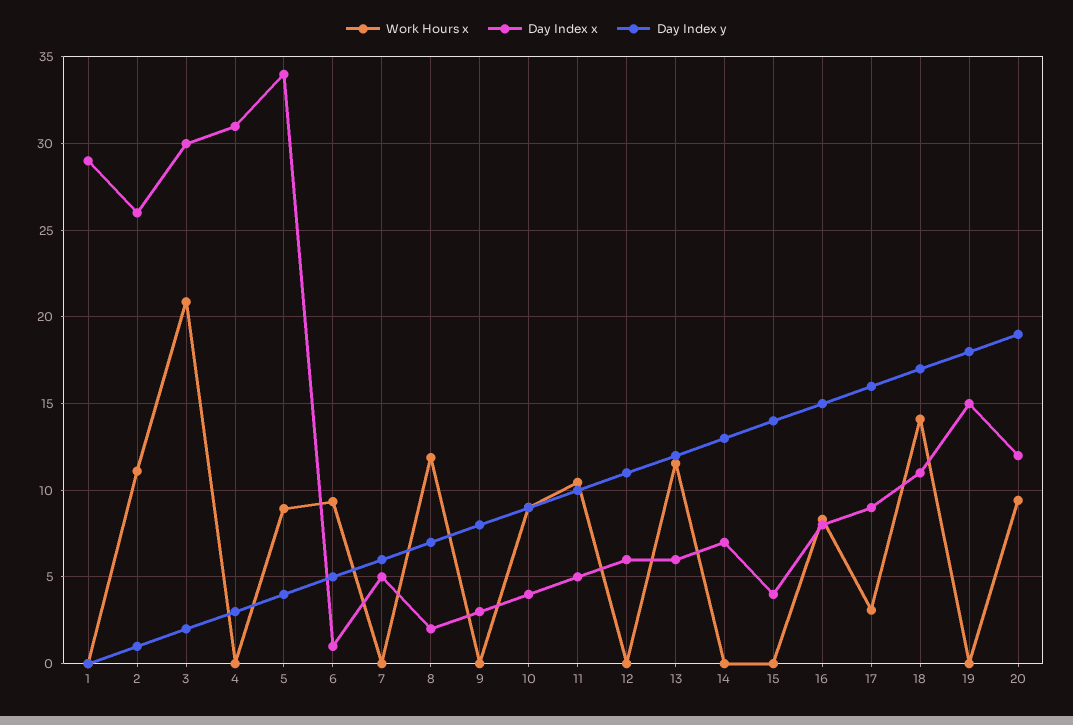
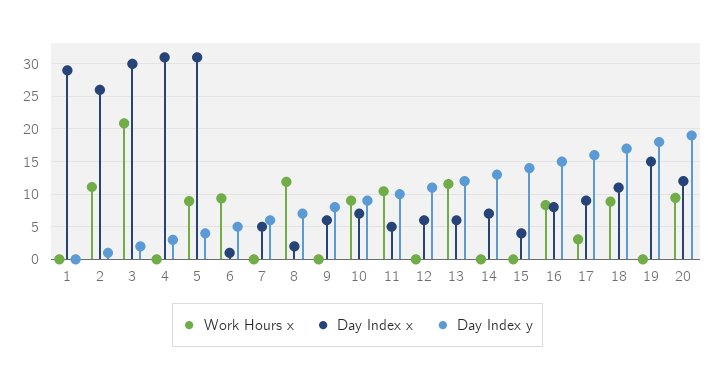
  {
    "Work Hours x": {
      "1": 0,
      "2": 11,
      "3": 21,
      "4": 0,
      "5": 9,
      "6": 9.5,
      "7": 0,
      "8": 12,
      "9": 0,
      "10": 9,
      "11": 10.5,
      "12": 0,
      "13": 11.5,
      "14": 0,
      "15": 0,
      "16": 8.5,
      "17": 3,
-     "18": 14,
+     "18": 9,
      "19": 0,
      "20": 9.5
    },
    "Day Index x": {
      "1": 29,
      "2": 26,
      "3": 30,
      "4": 31,
-     "5": 34,
+     "5": 31,
      "6": 1,
      "7": 5,
      "8": 2,
-     "9": 3,
+     "9": 6,
-     "10": 4,
+     "10": 7,
      "11": 5,
      "12": 6,
      "13": 6,
      "14": 7,
      "15": 4,
      "16": 8,
      "17": 9,
      "18": 11,
      "19": 15,
      "20": 12
    },
    "Day Index y": {
      "1": 0,
      "2": 1,
      "3": 2,
      "4": 3,
      "5": 4,
      "6": 5,
      "7": 6,
      "8": 7,
      "9": 8,
      "10": 9,
      "11": 10,
      "12": 11,
      "13": 12,
      "14": 13,
      "15": 14,
      "16": 15,
      "17": 16,
      "18": 17,
      "19": 18,
      "20": 19
    }
  }

